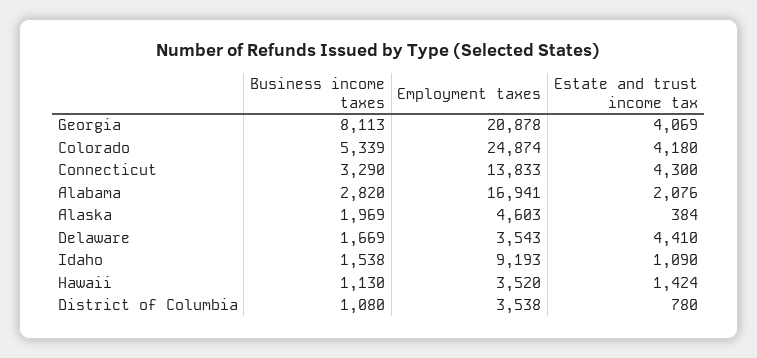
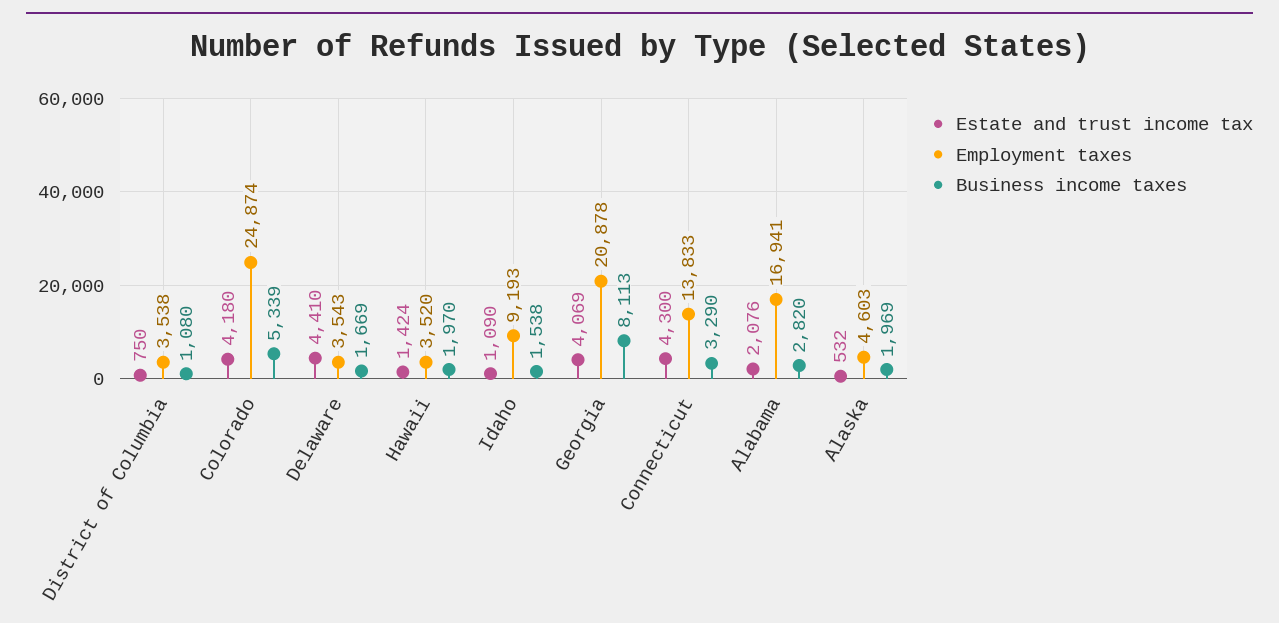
  {
    "Business income taxes": {
      "Georgia": 8113,
      "Colorado": 5339,
      "Connecticut": 3290,
      "Alabama": 2820,
      "Alaska": 1969,
      "Delaware": 1669,
      "Idaho": 1538,
-     "Hawaii": 1130,
+     "Hawaii": 1970,
      "District of Columbia": 1080
    },
    "Employment taxes": {
      "Georgia": 20878,
      "Colorado": 24874,
      "Connecticut": 13833,
      "Alabama": 16941,
      "Alaska": 4603,
      "Delaware": 3543,
      "Idaho": 9193,
      "Hawaii": 3520,
      "District of Columbia": 3538
    },
    "Estate and trust income tax": {
      "Georgia": 4069,
      "Colorado": 4180,
      "Connecticut": 4300,
      "Alabama": 2076,
-     "Alaska": 384,
+     "Alaska": 532,
      "Delaware": 4410,
      "Idaho": 1090,
      "Hawaii": 1424,
-     "District of Columbia": 780
+     "District of Columbia": 750
    }
  }

